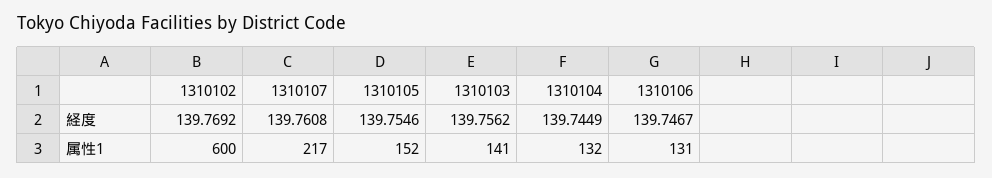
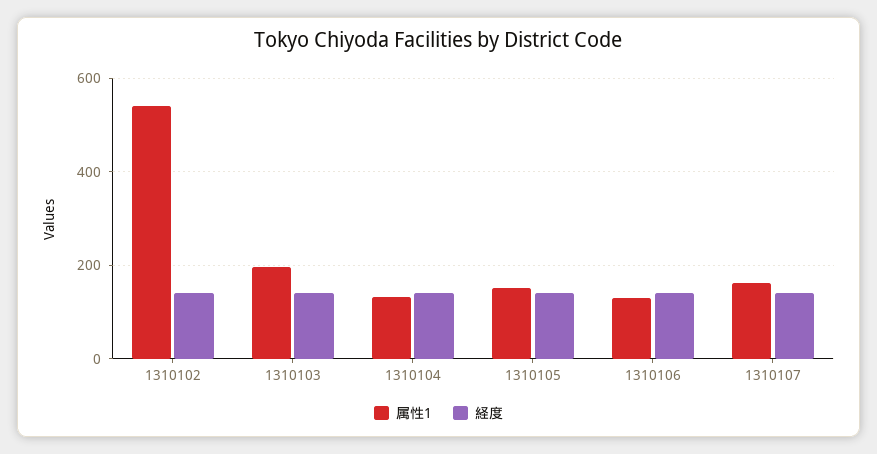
  {
    "経度": {
      "1310102": 139.7692,
      "1310107": 139.7608,
      "1310105": 139.7546,
      "1310103": 139.7562,
      "1310104": 139.7449,
      "1310106": 139.7467
    },
    "属性1": {
-     "1310102": 600,
+     "1310102": 540,
-     "1310107": 217,
+     "1310107": 160,
      "1310105": 152,
-     "1310103": 141,
+     "1310103": 200,
      "1310104": 132,
      "1310106": 131
    }
  }

